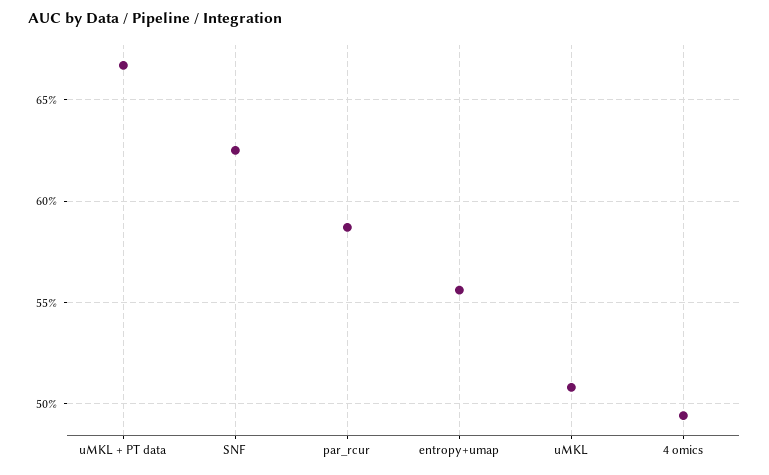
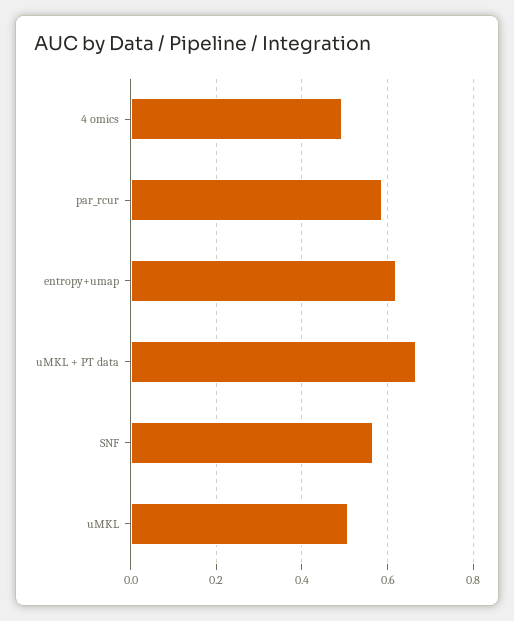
  {
    "uMKL + PT data": 0.665,
-   "SNF": 0.625,
+   "SNF": 0.56,
    "par_rcur": 0.585,
-   "entropy+umap": 0.555,
+   "entropy+umap": 0.62,
    "uMKL": 0.51,
    "4 omics": 0.495
  }

